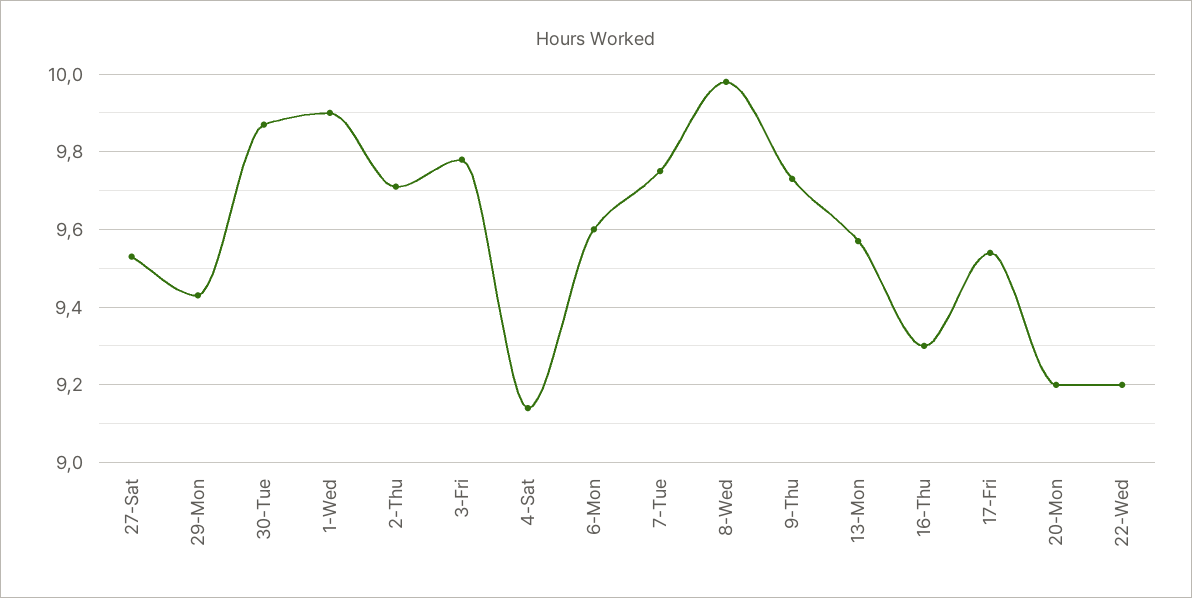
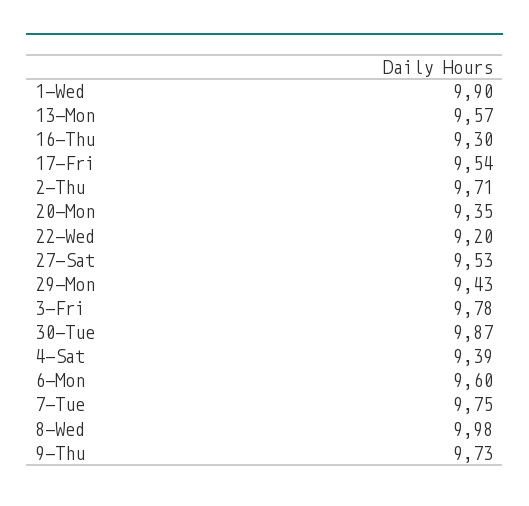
  {
    "27-Sat": 9.53,
    "29-Mon": 9.43,
    "30-Tue": 9.87,
    "1-Wed": 9.9,
    "2-Thu": 9.71,
    "3-Fri": 9.78,
-   "4-Sat": 9.15,
+   "4-Sat": 9.39,
    "6-Mon": 9.6,
    "7-Tue": 9.75,
    "8-Wed": 9.98,
    "9-Thu": 9.73,
    "13-Mon": 9.57,
    "16-Thu": 9.3,
    "17-Fri": 9.54,
-   "20-Mon": 9.2,
+   "20-Mon": 9.35,
    "22-Wed": 9.2
  }

